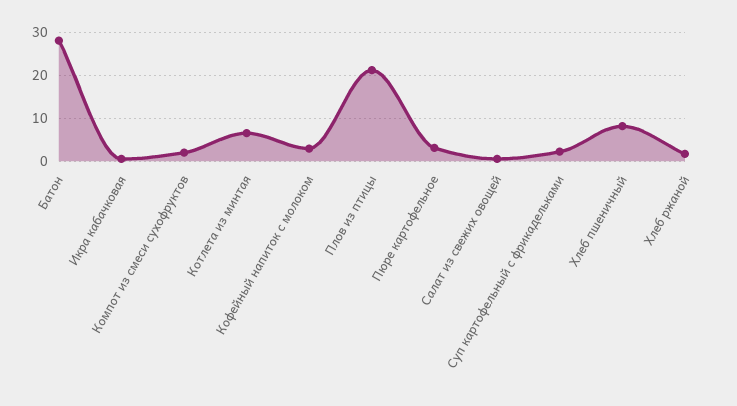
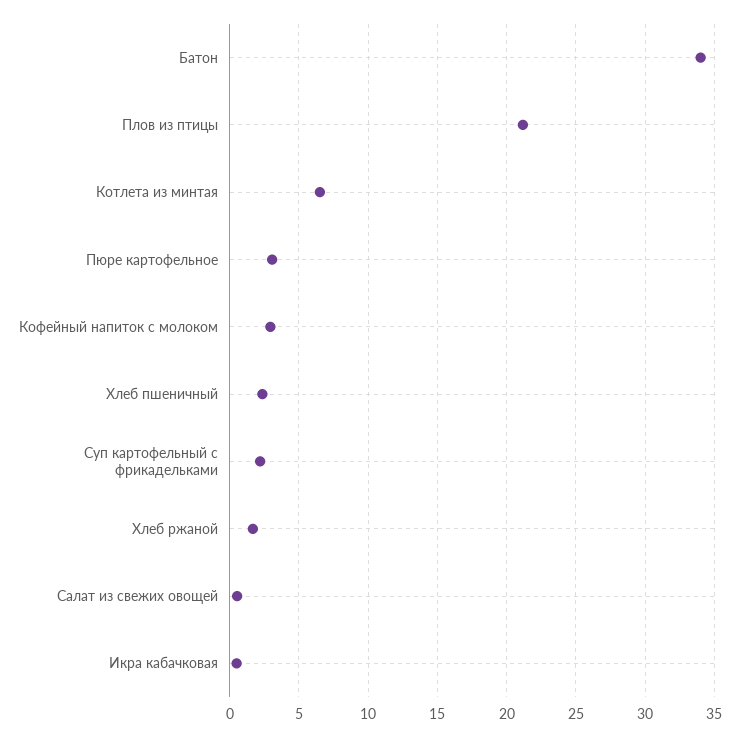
  {
-   "Батон": 28,
+   "Батон": 34,
    "Икра кабачковая": 0.5,
-   "Компот из смеси сухофруктов": 2,
    "Котлета из минтая": 6.5,
    "Кофейный напиток с молоком": 3,
    "Плов из птицы": 21,
    "Пюре картофельное": 3,
    "Салат из свежих овощей": 0.5,
    "Суп картофельный с фрикадельками": 2,
-   "Хлеб пшеничный": 8,
+   "Хлеб пшеничный": 2.5,
    "Хлеб ржаной": 1.5
  }

